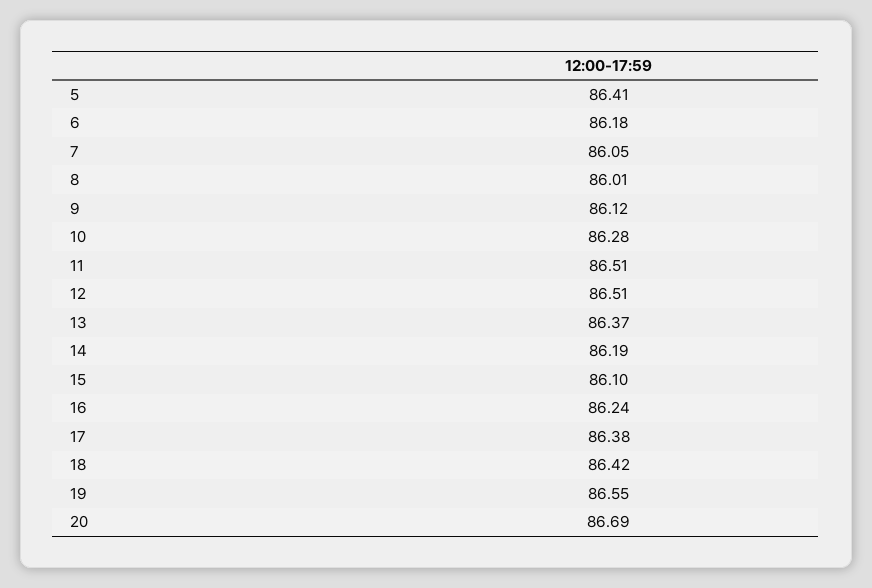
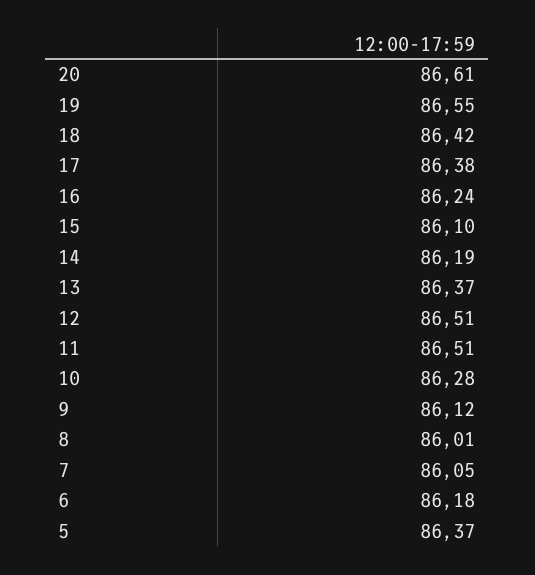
  {
-   "5": 86.41,
+   "5": 86.37,
    "6": 86.18,
    "7": 86.05,
    "8": 86.01,
    "9": 86.12,
    "10": 86.28,
    "11": 86.51,
    "12": 86.51,
    "13": 86.37,
    "14": 86.19,
    "15": 86.1,
    "16": 86.24,
    "17": 86.38,
    "18": 86.42,
    "19": 86.55,
-   "20": 86.69
+   "20": 86.61
  }

